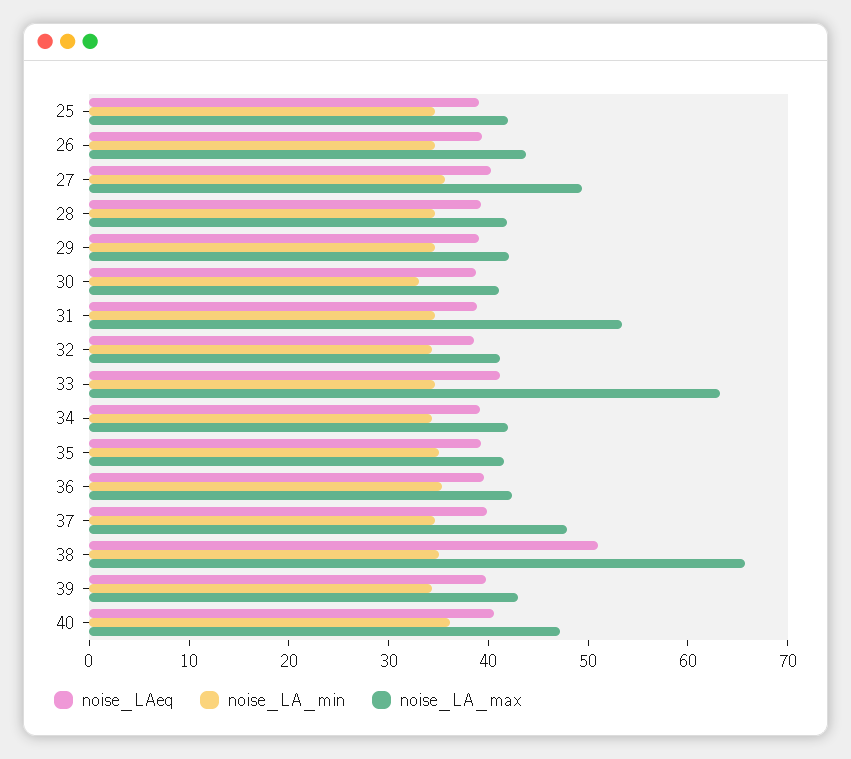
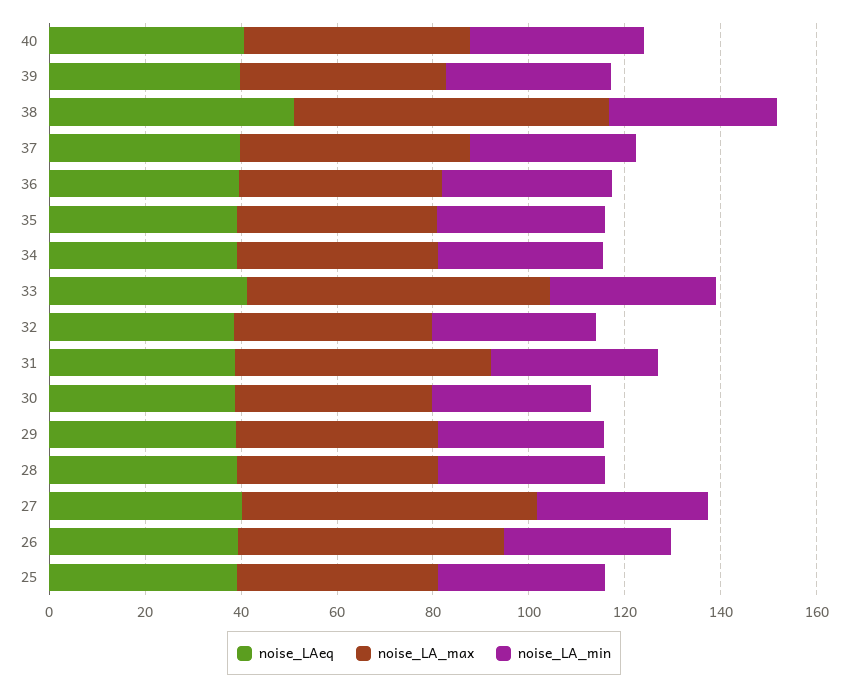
  {
    "noise_LAeq": {
      "25": 40,
      "26": 40,
      "27": 40,
      "28": 40,
      "29": 40,
      "30": 38,
      "31": 38,
      "32": 38,
      "33": 42,
      "34": 40,
      "35": 40,
      "36": 40,
      "37": 40,
      "38": 50,
      "39": 40,
      "40": 40
    },
    "noise_LA_min": {
      "25": 34,
      "26": 34,
      "27": 36,
      "28": 34,
      "29": 34,
      "30": 34,
      "31": 34,
      "32": 34,
      "33": 34,
      "34": 34,
      "35": 36,
      "36": 36,
      "37": 34,
      "38": 36,
      "39": 34,
      "40": 36
    },
    "noise_LA_max": {
      "25": 42,
-     "26": 44,
+     "26": 55,
-     "27": 50,
+     "27": 60,
      "28": 42,
      "29": 42,
      "30": 42,
      "31": 54,
      "32": 42,
      "33": 64,
      "34": 42,
      "35": 42,
      "36": 42,
      "37": 48,
      "38": 66,
      "39": 42,
      "40": 48
    }
  }

